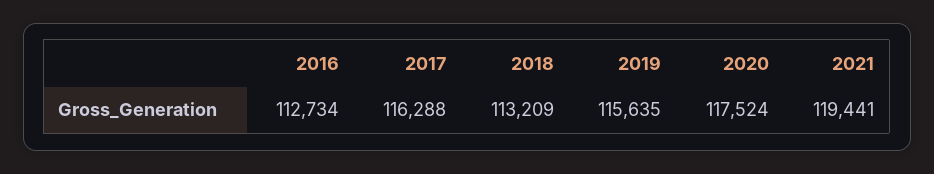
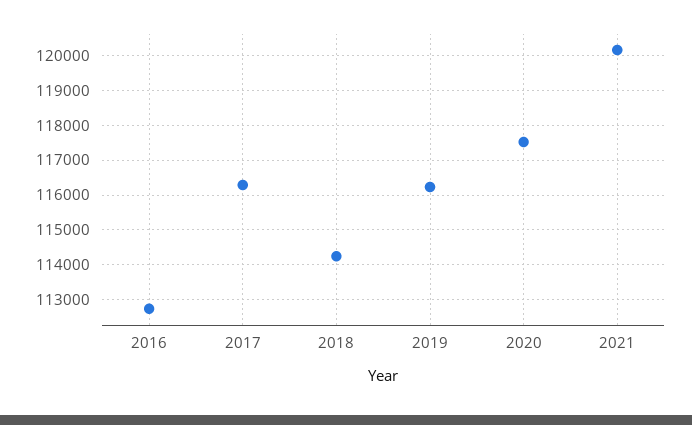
  {
    "2016": 112734,
    "2017": 116288,
-   "2018": 113209,
+   "2018": 114200,
-   "2019": 115635,
+   "2019": 116200,
    "2020": 117524,
-   "2021": 119441
+   "2021": 120200
  }

